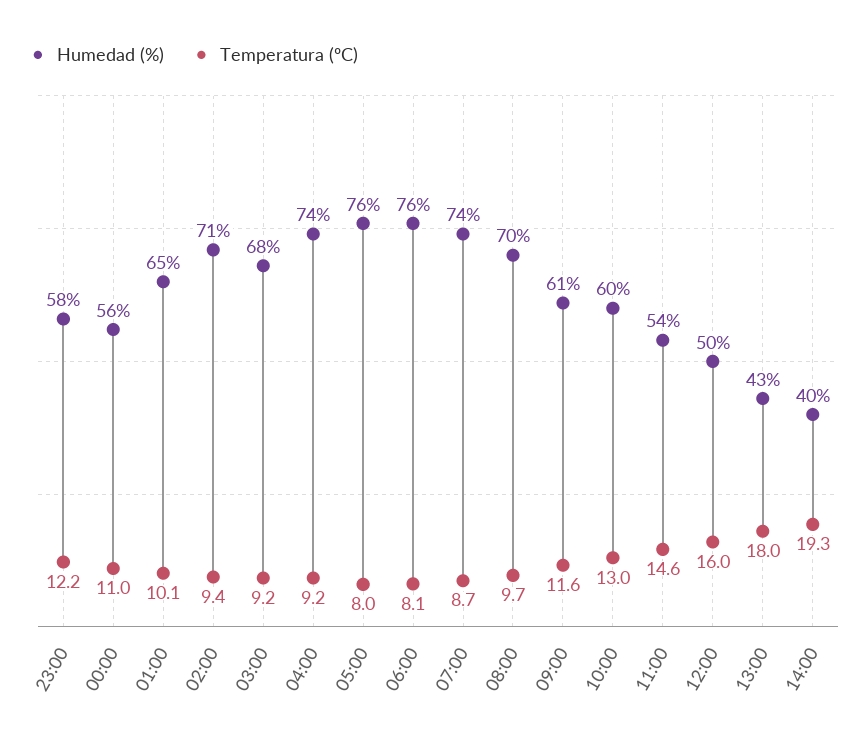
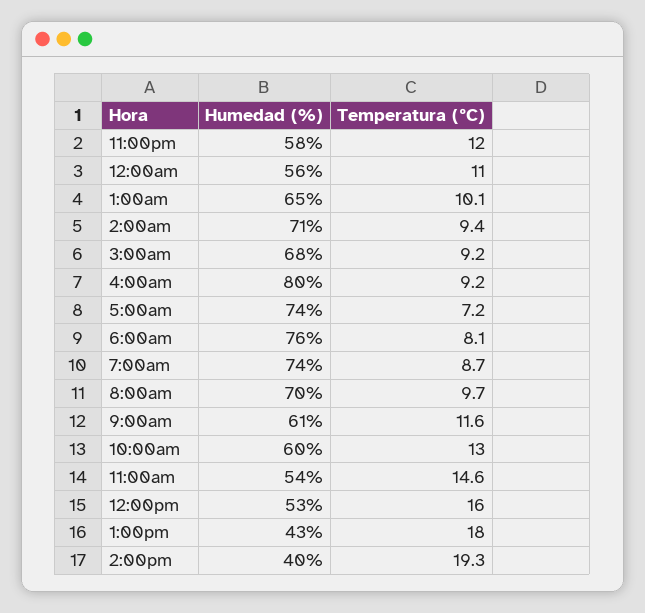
  {
    "Humedad (%)": {
      "23:00": 58,
      "00:00": 56,
      "01:00": 65,
      "02:00": 71,
      "03:00": 68,
-     "04:00": 74,
+     "04:00": 80,
-     "05:00": 76,
+     "05:00": 74,
      "06:00": 76,
      "07:00": 74,
      "08:00": 70,
      "09:00": 61,
      "10:00": 60,
      "11:00": 54,
-     "12:00": 50,
+     "12:00": 53,
      "13:00": 43,
      "14:00": 40
    },
    "Temperatura (ºC)": {
-     "23:00": 12.2,
+     "23:00": 12,
      "00:00": 11,
      "01:00": 10.1,
      "02:00": 9.4,
      "03:00": 9.2,
      "04:00": 9.2,
-     "05:00": 8,
+     "05:00": 7.2,
      "06:00": 8.1,
      "07:00": 8.7,
      "08:00": 9.7,
      "09:00": 11.6,
      "10:00": 13,
      "11:00": 14.6,
      "12:00": 16,
      "13:00": 18,
      "14:00": 19.3
    }
  }

